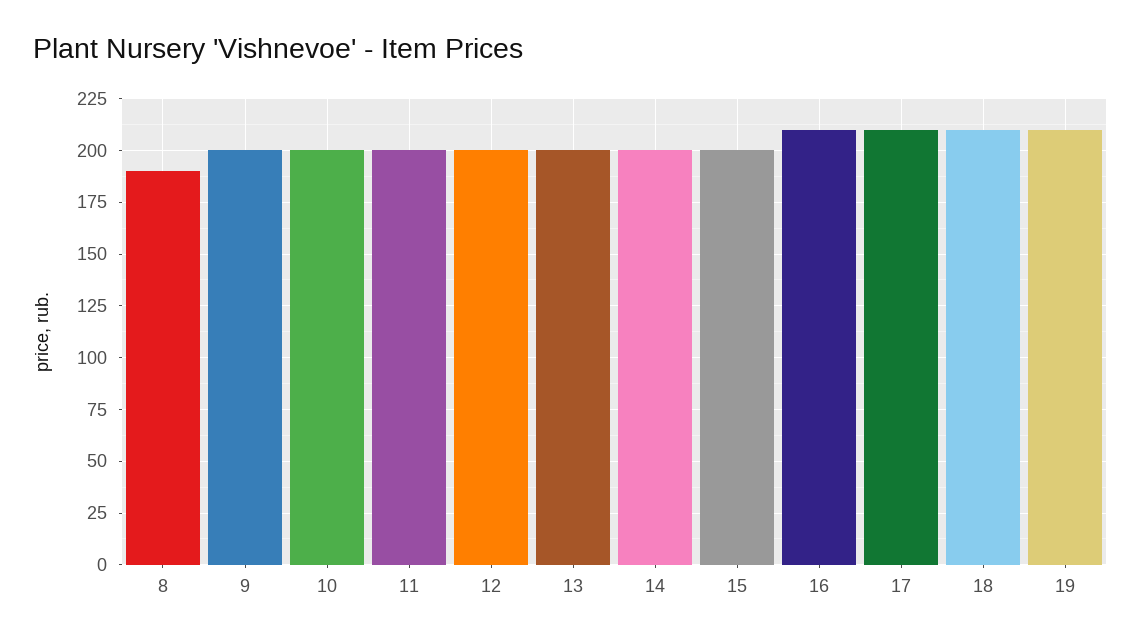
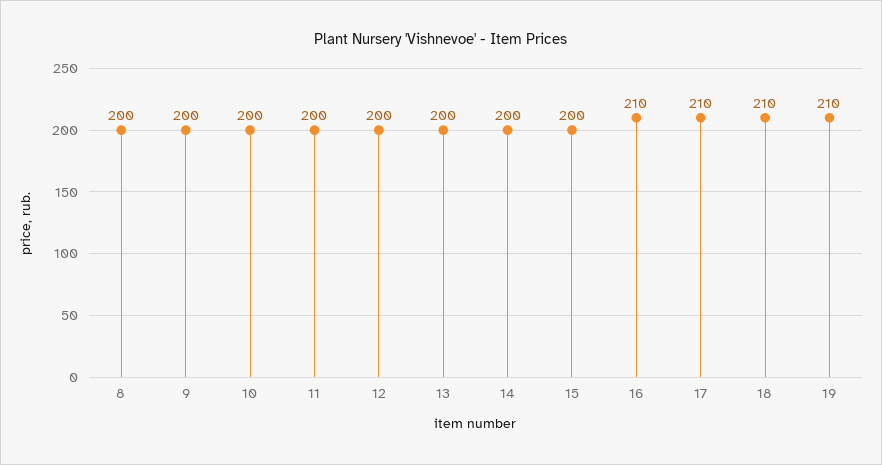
  {
-   "8": 190,
+   "8": 200,
    "9": 200,
    "10": 200,
    "11": 200,
    "12": 200,
    "13": 200,
    "14": 200,
    "15": 200,
    "16": 210,
    "17": 210,
    "18": 210,
    "19": 210
  }

